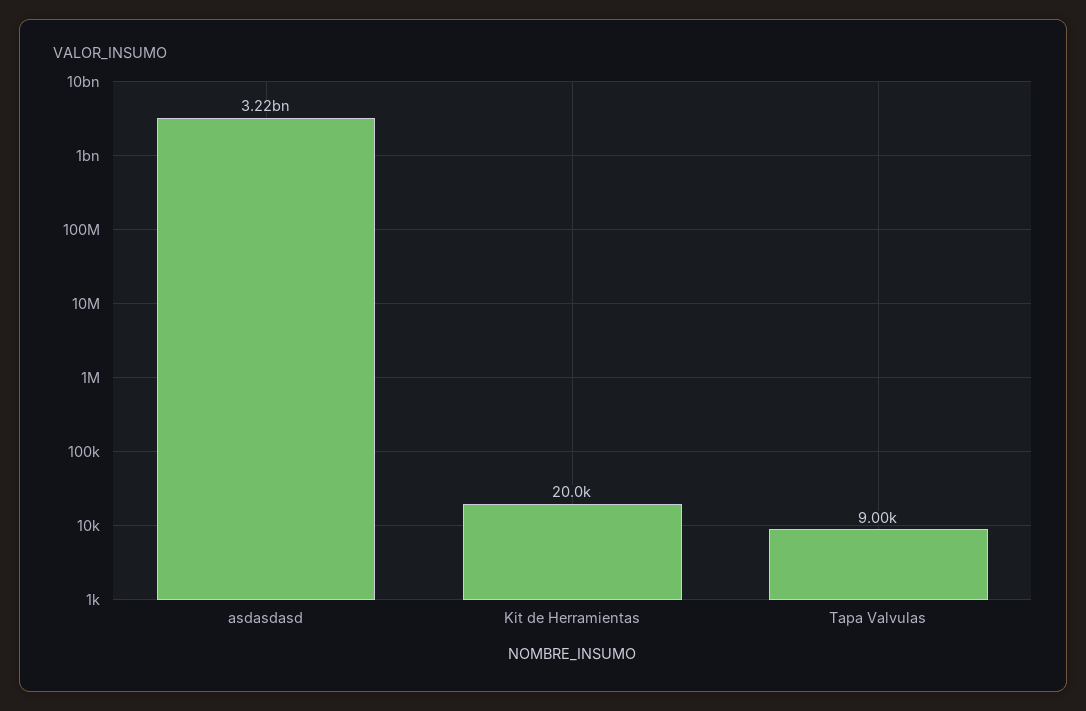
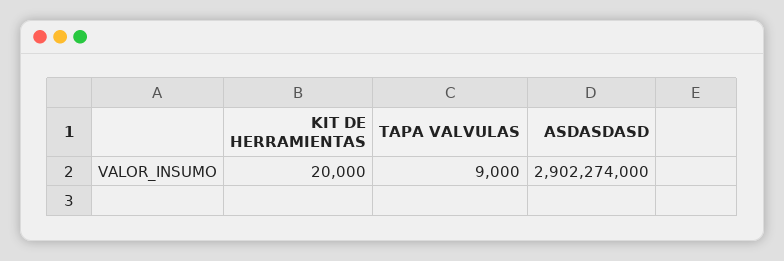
  {
-   "asdasdasd": 3220000000,
+   "asdasdasd": 2902274000,
    "Kit de Herramientas": 20000,
    "Tapa Valvulas": 9000
  }

